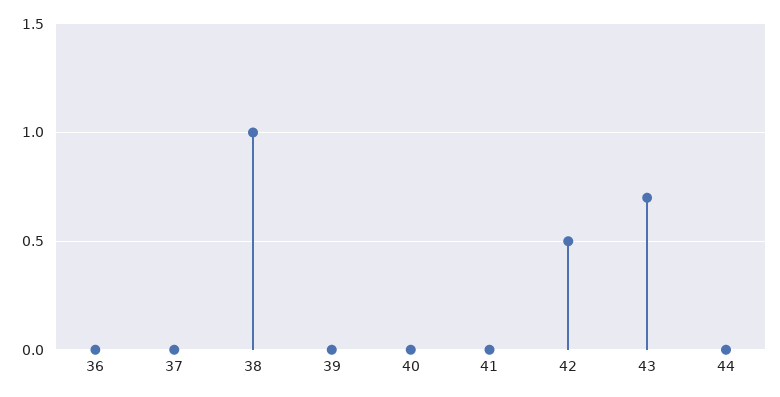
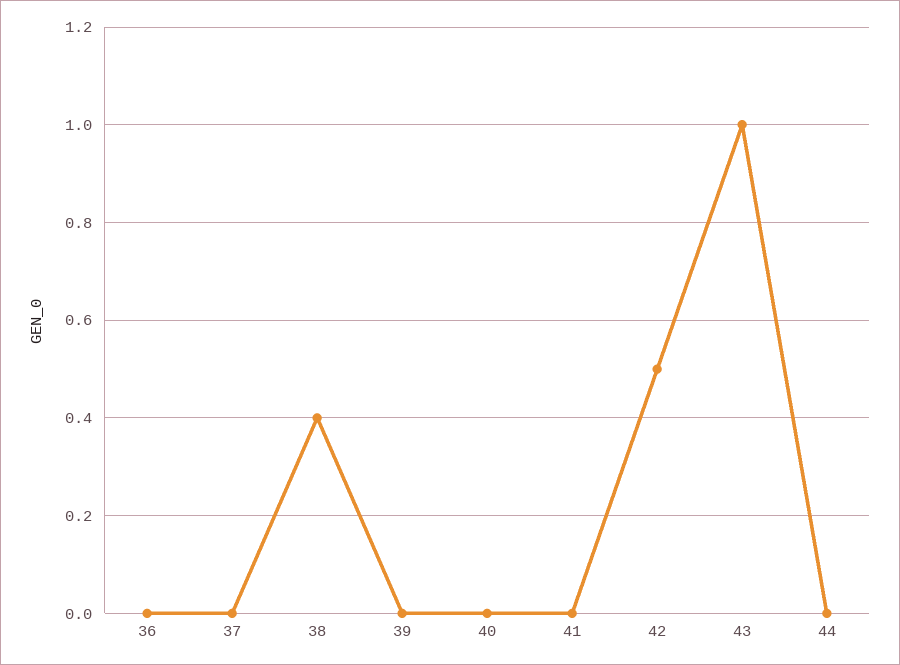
  {
    "36": 0,
    "37": 0,
-   "38": 1,
+   "38": 0.4,
    "39": 0,
    "40": 0,
    "41": 0,
    "42": 0.5,
-   "43": 0.7,
+   "43": 1,
    "44": 0
  }

